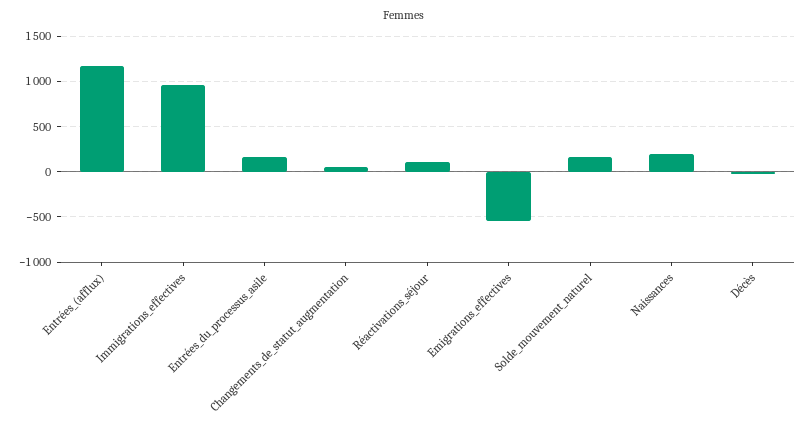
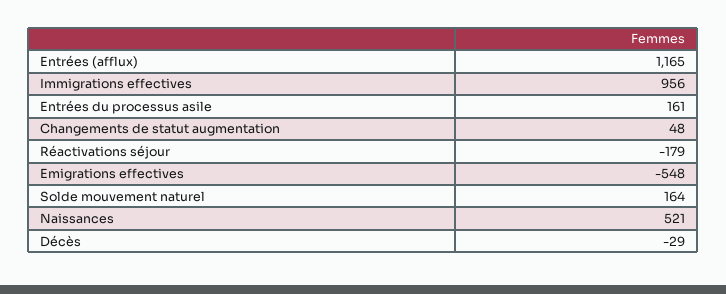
  {
    "Entrées_(afflux)": 1165,
    "Immigrations_effectives": 956,
    "Entrées_du_processus_asile": 161,
    "Changements_de_statut_augmentation": 48,
-   "Réactivations_séjour": 100,
+   "Réactivations_séjour": -179,
    "Emigrations_effectives": -548,
    "Solde_mouvement_naturel": 164,
-   "Naissances": 200,
+   "Naissances": 521,
    "Décès": -29
  }

